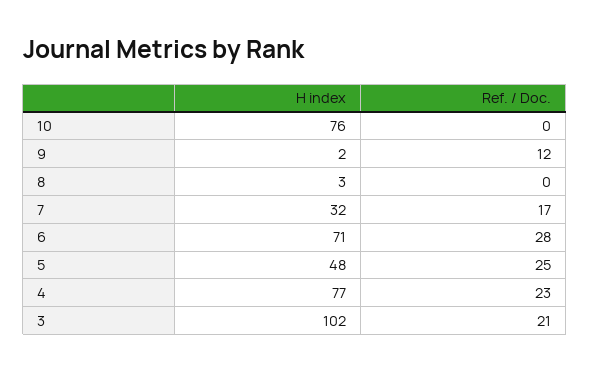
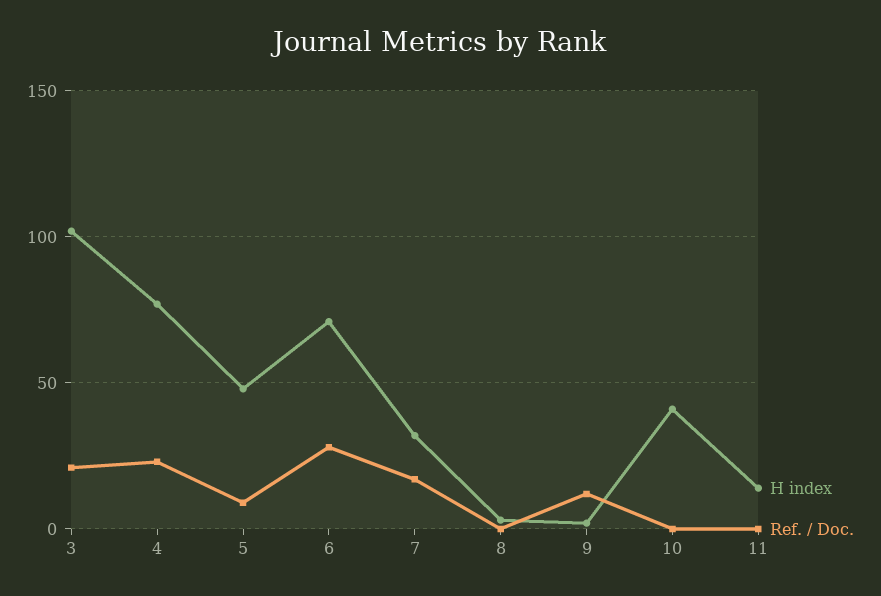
  {
    "H index": {
-     "10": 76,
+     "10": 40,
      "9": 2,
      "8": 3,
      "7": 32,
      "6": 71,
      "5": 48,
      "4": 77,
-     "3": 102
+     "3": 102,
+     "11": 15
    },
    "Ref. / Doc.": {
      "10": 0,
      "9": 12,
      "8": 0,
      "7": 17,
      "6": 28,
-     "5": 25,
+     "5": 10,
      "4": 23,
-     "3": 21
+     "3": 21,
+     "11": 0
    }
  }

